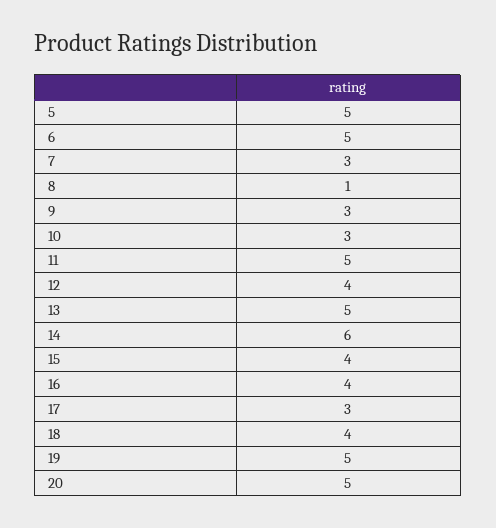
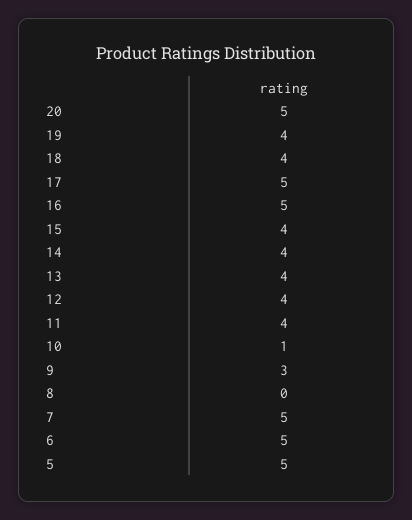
  {
    "5": 5,
    "6": 5,
-   "7": 3,
+   "7": 5,
-   "8": 1,
+   "8": 0,
    "9": 3,
-   "10": 3,
+   "10": 1,
-   "11": 5,
+   "11": 4,
    "12": 4,
-   "13": 5,
+   "13": 4,
-   "14": 6,
+   "14": 4,
    "15": 4,
-   "16": 4,
+   "16": 5,
-   "17": 3,
+   "17": 5,
    "18": 4,
-   "19": 5,
+   "19": 4,
    "20": 5
  }

